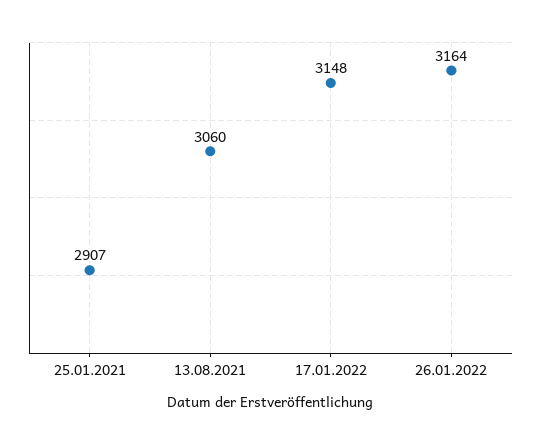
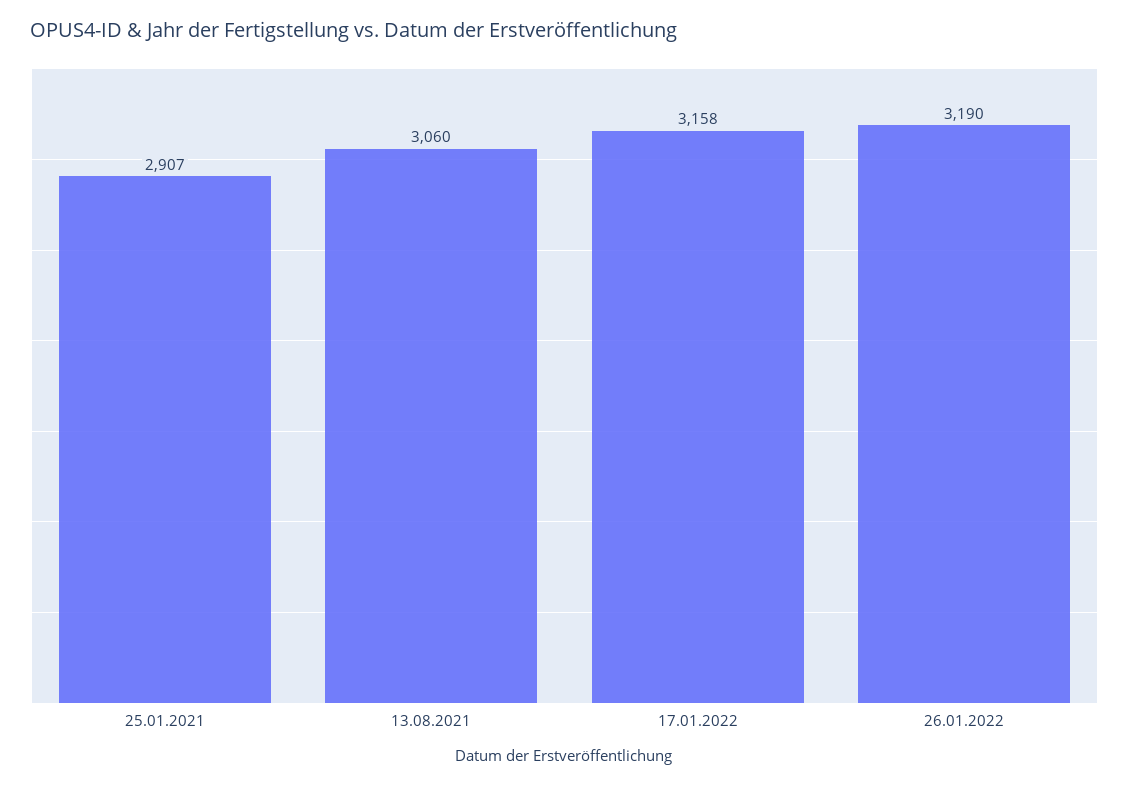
  {
    "25.01.2021": 2907,
    "13.08.2021": 3060,
-   "17.01.2022": 3148,
+   "17.01.2022": 3158,
-   "26.01.2022": 3164
+   "26.01.2022": 3190
  }

